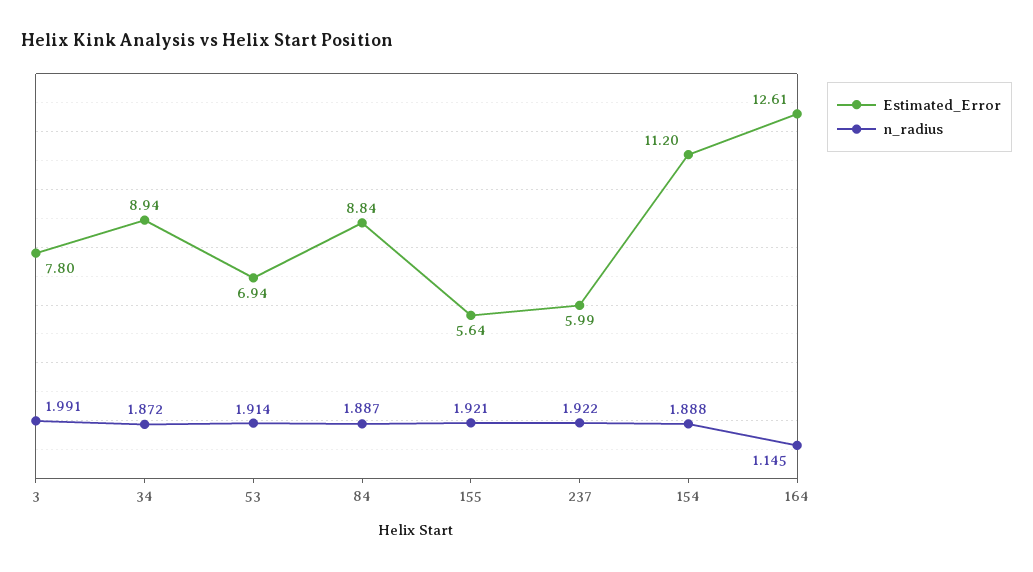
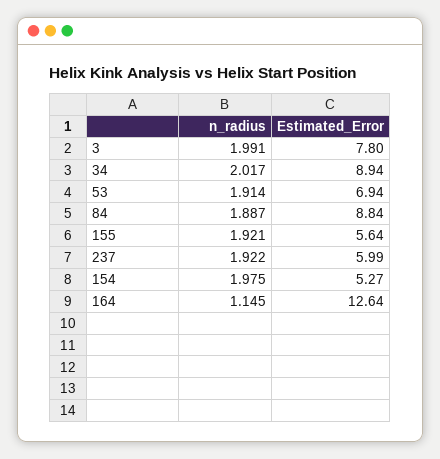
  {
    "Estimated_Error": {
      "3": 7.8,
      "34": 8.94,
      "53": 6.94,
      "84": 8.84,
      "155": 5.64,
      "237": 5.99,
-     "154": 11.2,
+     "154": 5.27,
-     "164": 12.61
+     "164": 12.64
    },
    "n_radius": {
      "3": 1.991,
-     "34": 1.872,
+     "34": 2.017,
      "53": 1.914,
      "84": 1.887,
      "155": 1.921,
      "237": 1.922,
-     "154": 1.888,
+     "154": 1.975,
      "164": 1.145
    }
  }

